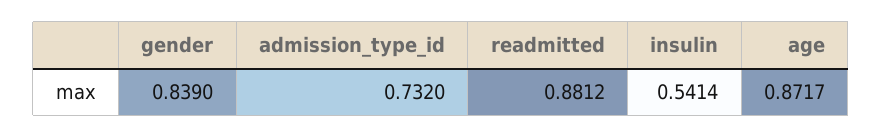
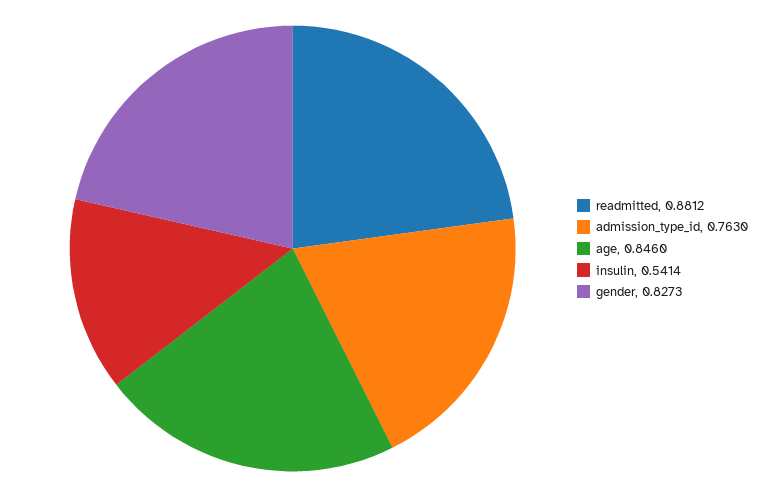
  {
-   "gender": 0.839,
+   "gender": 0.8273,
-   "admission_type_id": 0.732,
+   "admission_type_id": 0.763,
    "readmitted": 0.8812,
    "insulin": 0.5414,
-   "age": 0.8717
+   "age": 0.846
  }

